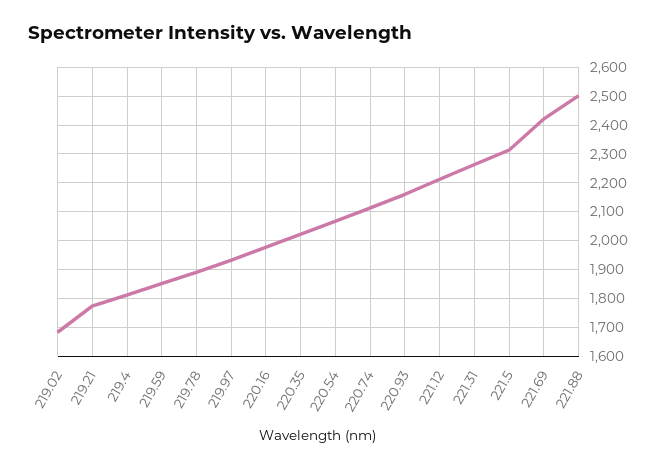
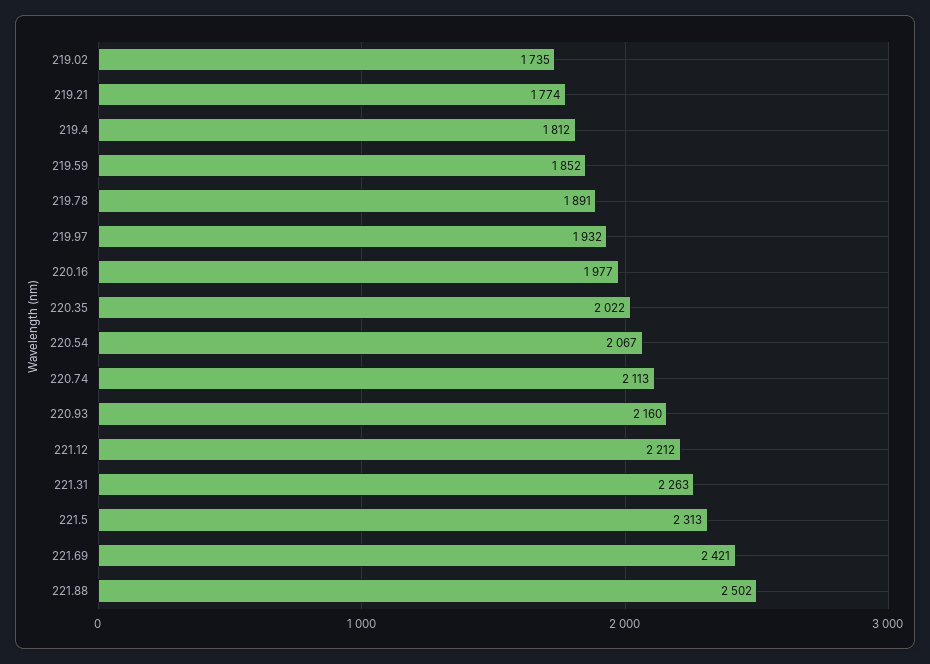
  {
-   "219.02": 1675,
+   "219.02": 1735,
    "219.21": 1774,
    "219.4": 1812,
    "219.59": 1852,
    "219.78": 1891,
    "219.97": 1932,
    "220.16": 1977,
    "220.35": 2022,
    "220.54": 2067,
    "220.74": 2113,
    "220.93": 2160,
    "221.12": 2212,
    "221.31": 2263,
    "221.5": 2313,
    "221.69": 2421,
    "221.88": 2502
  }

